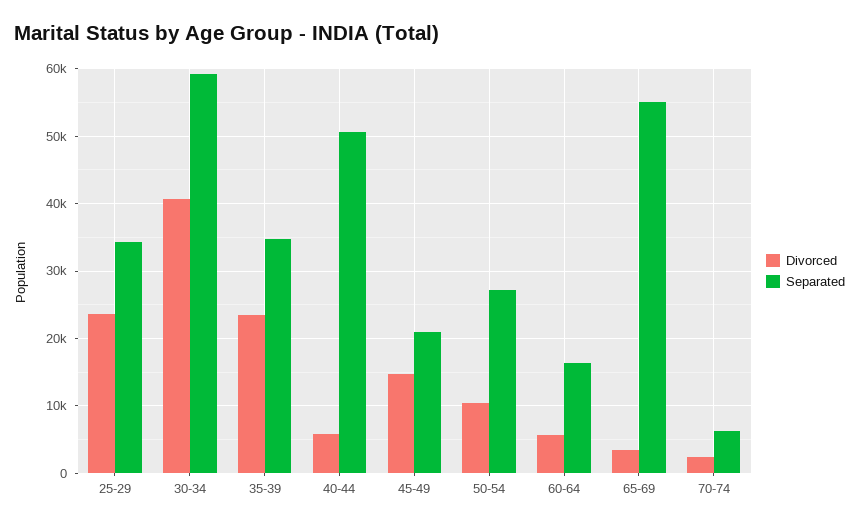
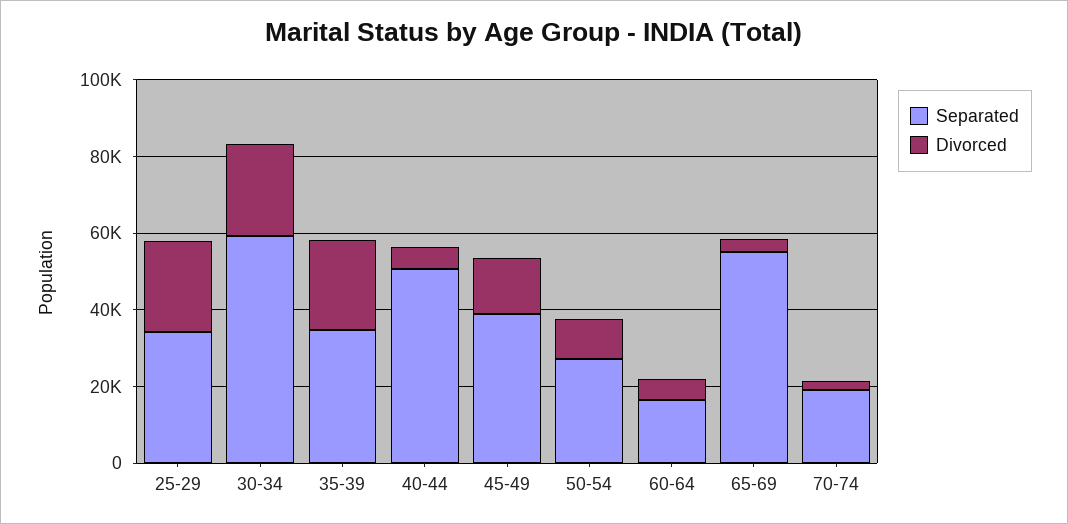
  {
    "Divorced": {
      "25-29": 24000,
-     "30-34": 41000,
+     "30-34": 25000,
      "35-39": 23000,
      "40-44": 6000,
      "45-49": 15000,
      "50-54": 10000,
      "60-64": 6000,
      "65-69": 3000,
      "70-74": 2000
    },
    "Separated": {
      "25-29": 34000,
      "30-34": 59000,
      "35-39": 35000,
      "40-44": 51000,
-     "45-49": 21000,
+     "45-49": 40000,
      "50-54": 27000,
      "60-64": 16000,
      "65-69": 55000,
-     "70-74": 6000
+     "70-74": 20000
    }
  }

